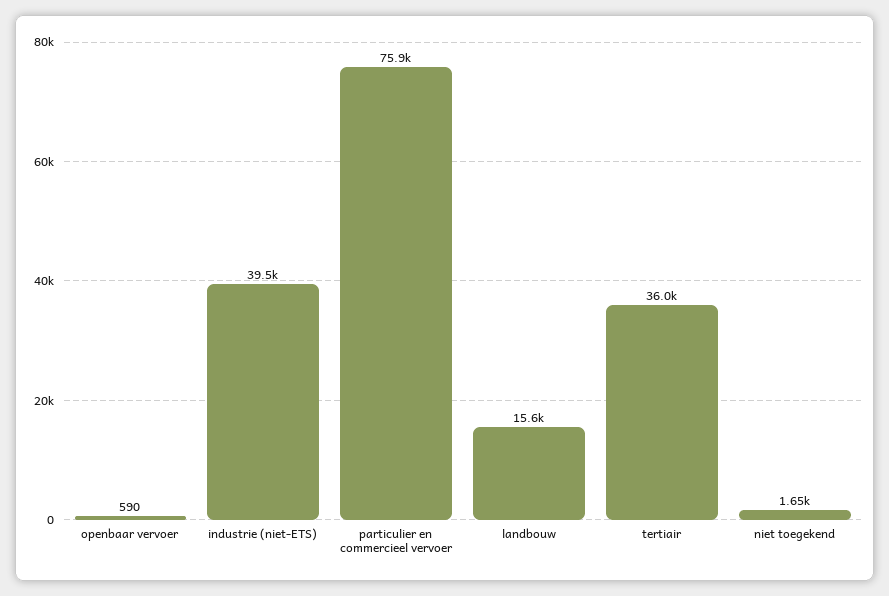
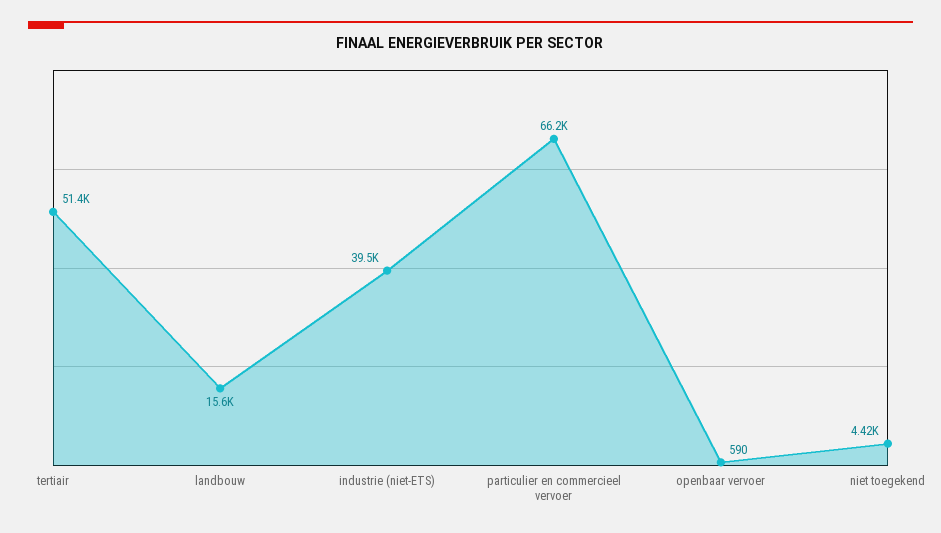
  {
    "openbaar vervoer": 590,
    "industrie (niet-ETS)": 39500,
-   "particulier en commercieel vervoer": 75900,
+   "particulier en commercieel vervoer": 66200,
    "landbouw": 15600,
-   "tertiair": 36000,
+   "tertiair": 51400,
-   "niet toegekend": 1650
+   "niet toegekend": 4420
  }

